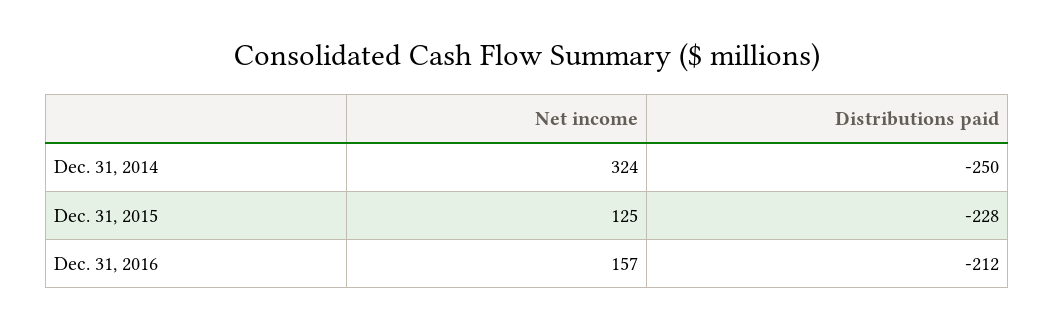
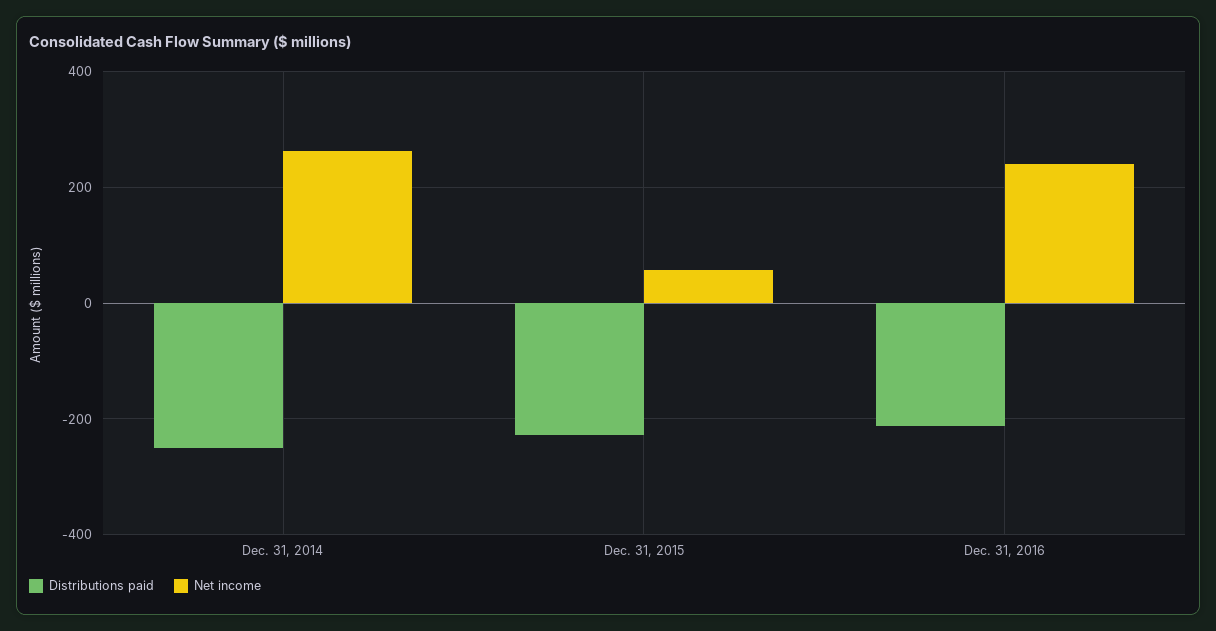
  {
    "Net income": {
-     "Dec. 31, 2014": 324,
+     "Dec. 31, 2014": 260,
-     "Dec. 31, 2015": 125,
+     "Dec. 31, 2015": 60,
-     "Dec. 31, 2016": 157
+     "Dec. 31, 2016": 240
    },
    "Distributions paid": {
      "Dec. 31, 2014": -250,
      "Dec. 31, 2015": -228,
      "Dec. 31, 2016": -212
    }
  }

